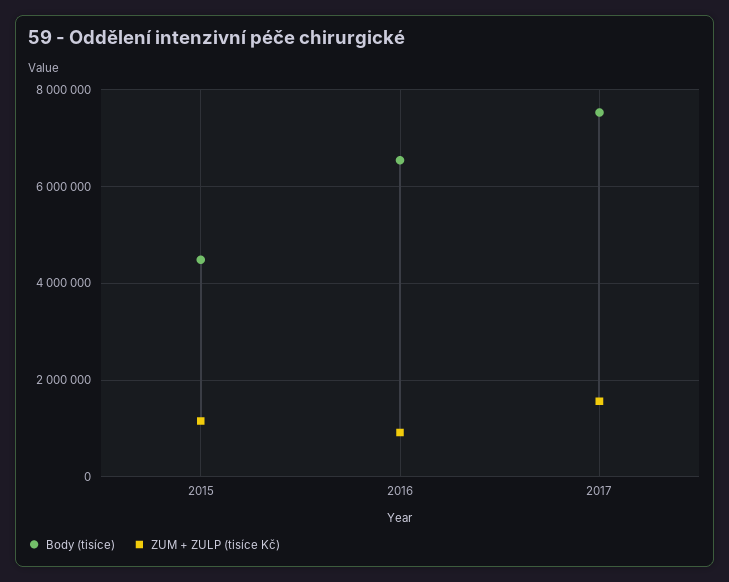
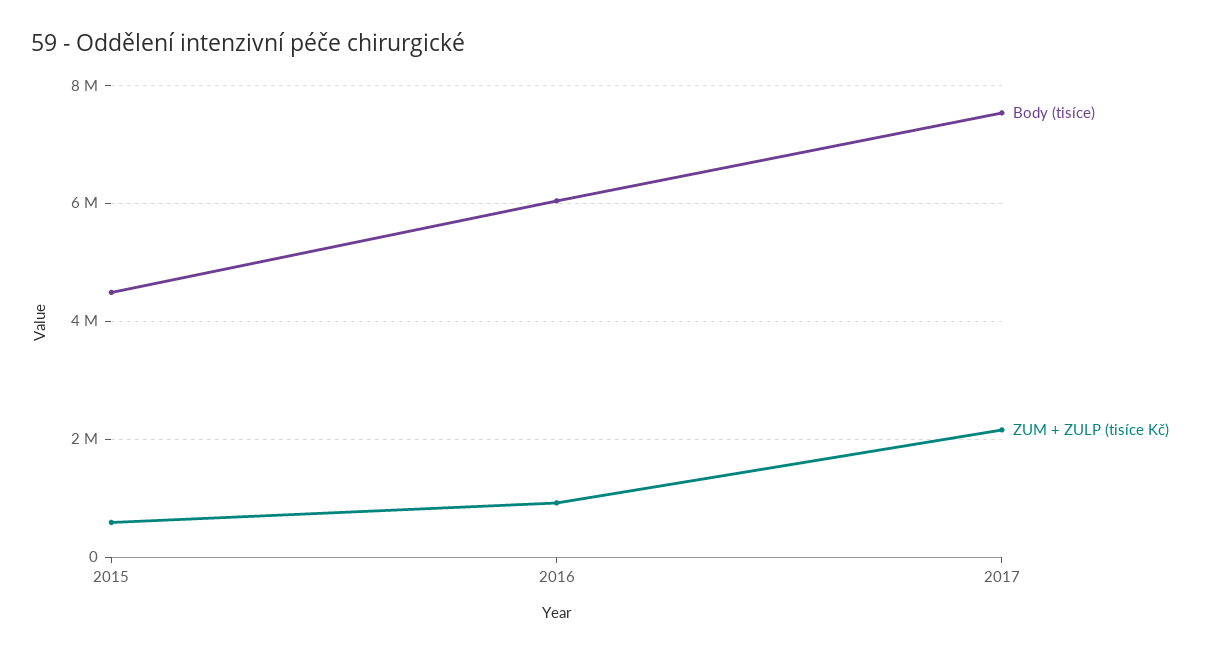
  {
    "Body (tisíce)": {
      "2015": 4400000,
-     "2016": 6600000,
+     "2016": 6000000,
      "2017": 7600000
    },
    "ZUM + ZULP (tisíce Kč)": {
-     "2015": 1200000,
+     "2015": 600000,
      "2016": 1000000,
-     "2017": 1600000
+     "2017": 2200000
    }
  }

